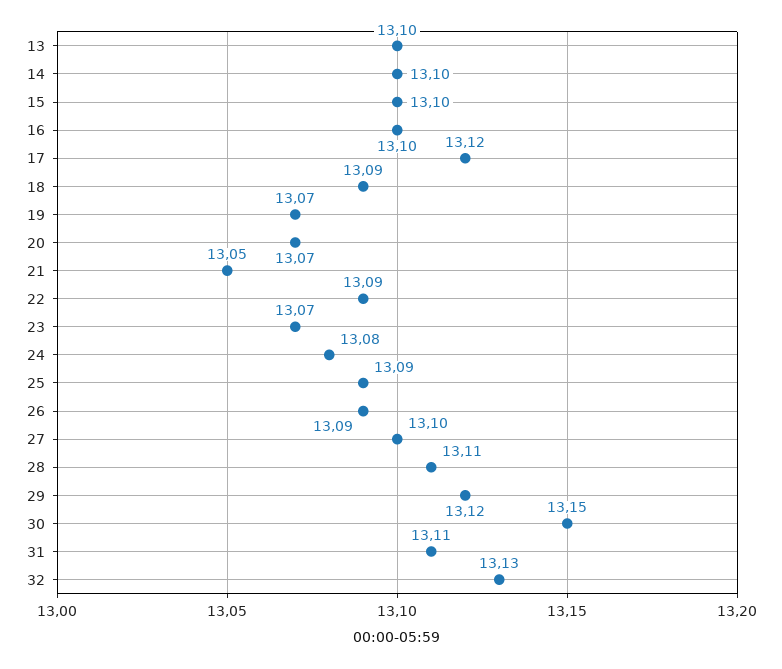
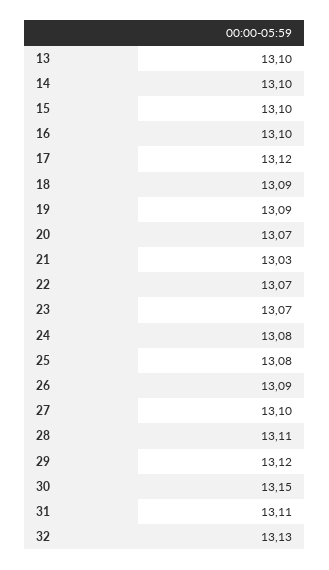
  {
    "13": 13.1,
    "14": 13.1,
    "15": 13.1,
    "16": 13.1,
    "17": 13.12,
    "18": 13.09,
-   "19": 13.07,
+   "19": 13.09,
    "20": 13.07,
-   "21": 13.05,
+   "21": 13.03,
-   "22": 13.09,
+   "22": 13.07,
    "23": 13.07,
    "24": 13.08,
-   "25": 13.09,
+   "25": 13.08,
    "26": 13.09,
    "27": 13.1,
    "28": 13.11,
    "29": 13.12,
    "30": 13.15,
    "31": 13.11,
    "32": 13.13
  }

